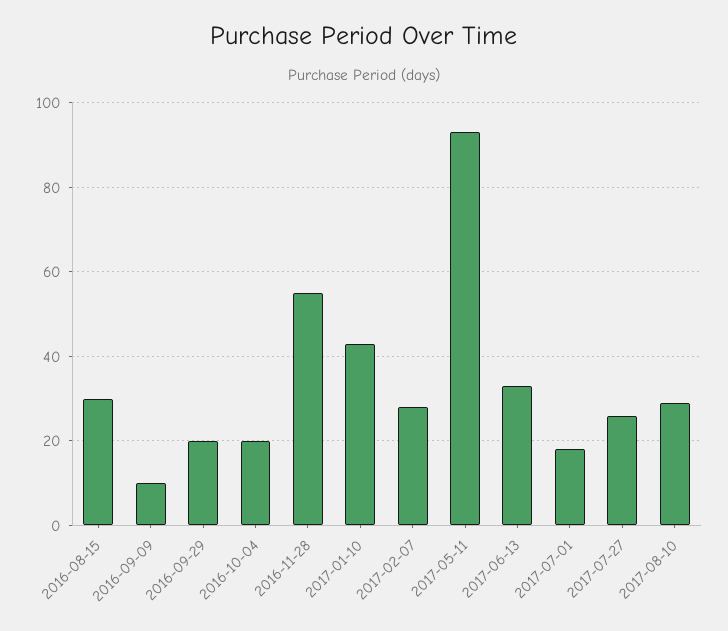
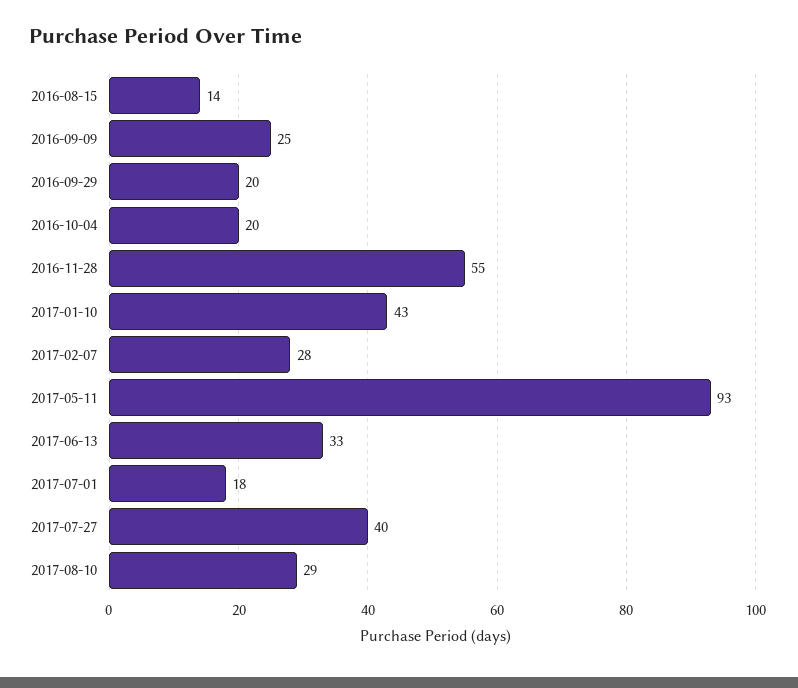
  {
-   "2016-08-15": 30,
+   "2016-08-15": 14,
-   "2016-09-09": 10,
+   "2016-09-09": 25,
    "2016-09-29": 20,
    "2016-10-04": 20,
    "2016-11-28": 55,
    "2017-01-10": 43,
    "2017-02-07": 28,
    "2017-05-11": 93,
    "2017-06-13": 33,
    "2017-07-01": 18,
-   "2017-07-27": 25,
+   "2017-07-27": 40,
    "2017-08-10": 29
  }

